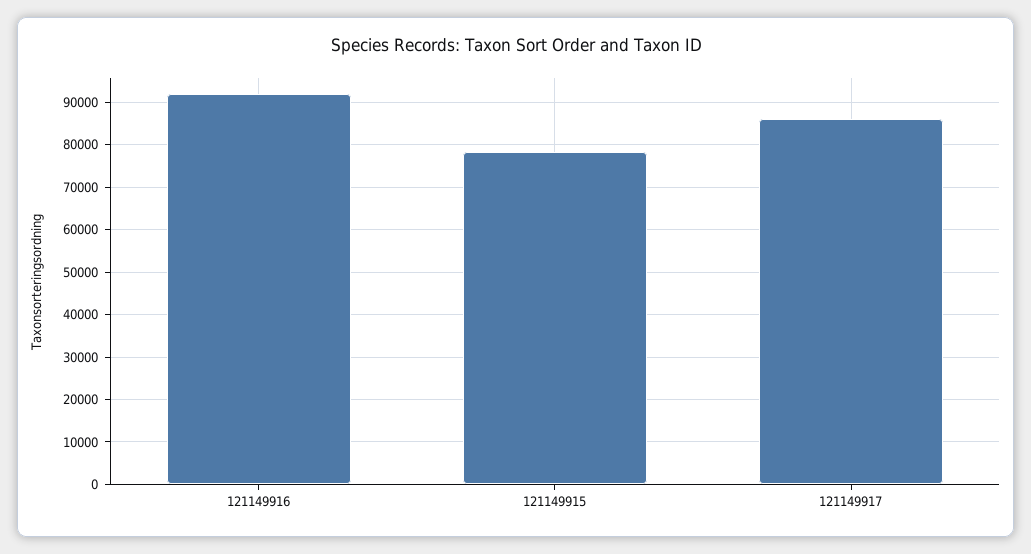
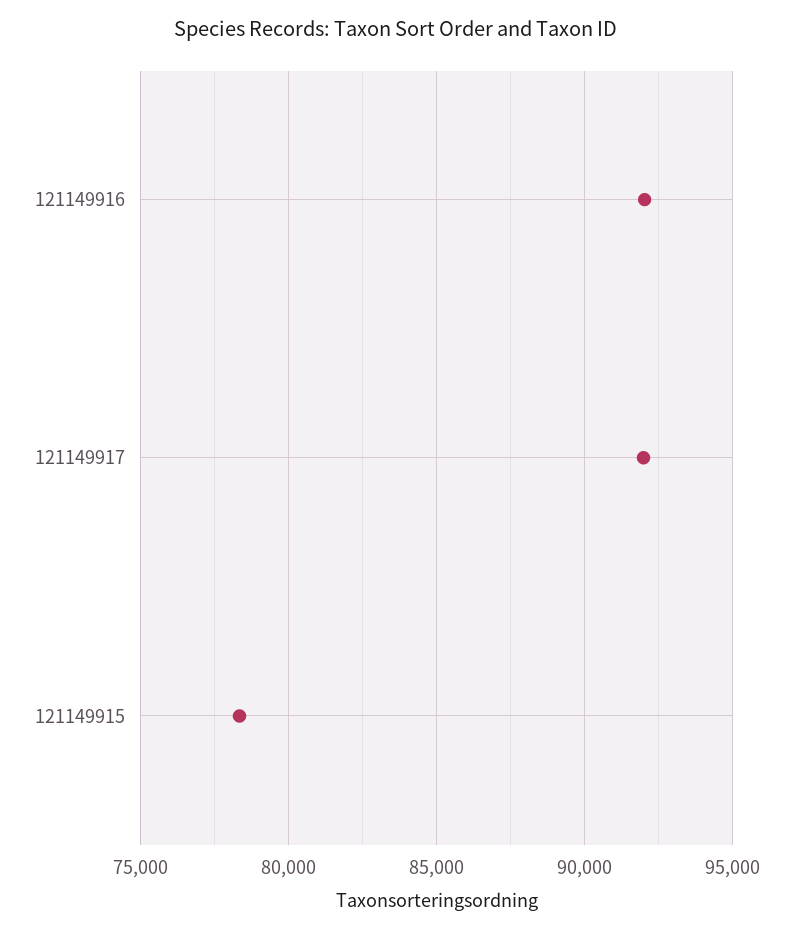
  {
    "121149916": 92000,
    "121149915": 78500,
-   "121149917": 86000
+   "121149917": 92000
  }

